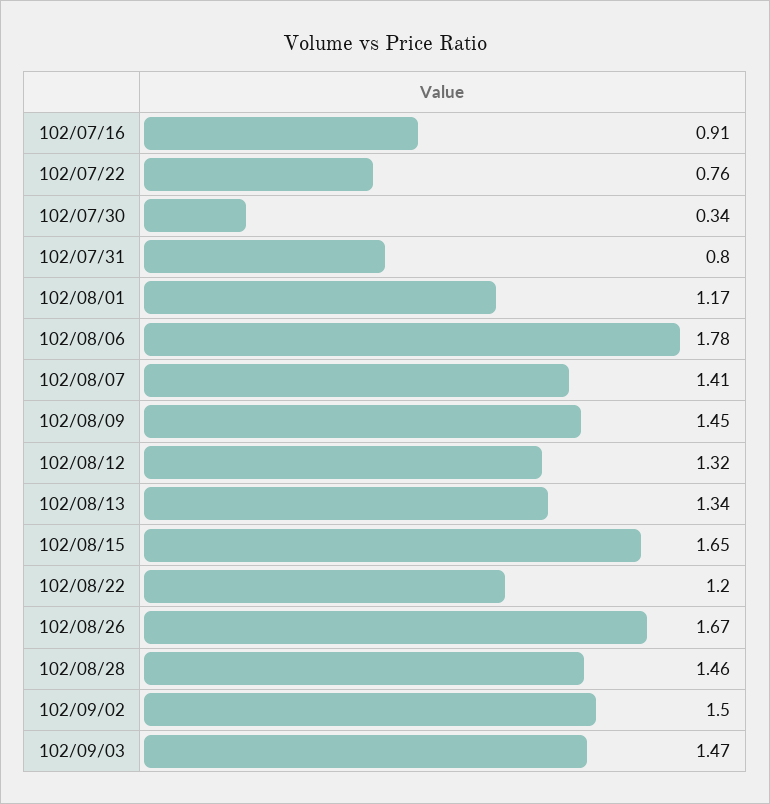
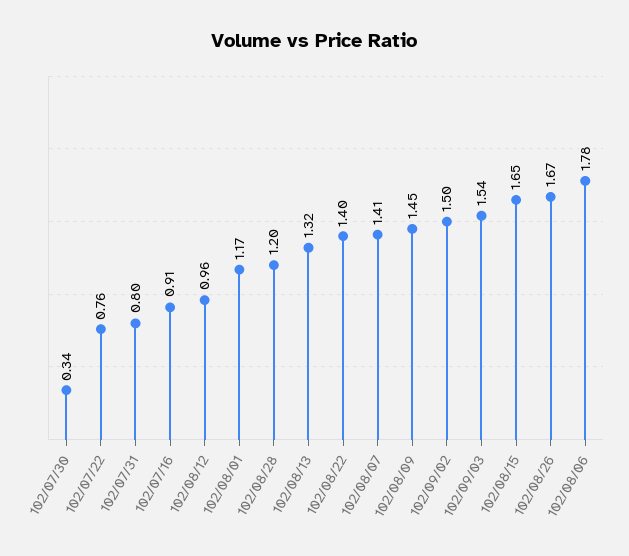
  {
    "102/07/16": 0.91,
    "102/07/22": 0.76,
    "102/07/30": 0.34,
    "102/07/31": 0.8,
    "102/08/01": 1.17,
    "102/08/06": 1.78,
    "102/08/07": 1.41,
    "102/08/09": 1.45,
-   "102/08/12": 1.32,
+   "102/08/12": 0.96,
-   "102/08/13": 1.34,
+   "102/08/13": 1.32,
    "102/08/15": 1.65,
-   "102/08/22": 1.2,
+   "102/08/22": 1.4,
    "102/08/26": 1.67,
-   "102/08/28": 1.46,
+   "102/08/28": 1.2,
    "102/09/02": 1.5,
-   "102/09/03": 1.47
+   "102/09/03": 1.54
  }

